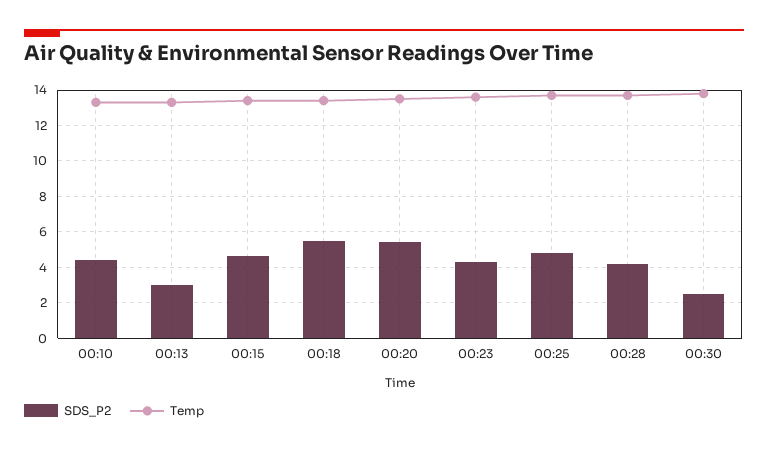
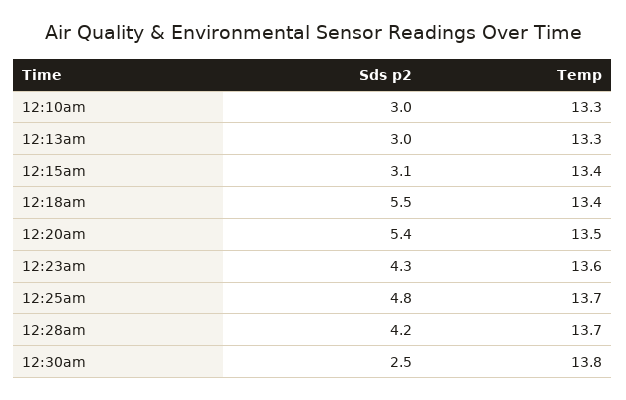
  {
    "SDS_P2": {
-     "00:10": 4.5,
+     "00:10": 3,
      "00:13": 3,
-     "00:15": 4.5,
+     "00:15": 3.1,
      "00:18": 5.5,
      "00:20": 5.4,
      "00:23": 4.3,
      "00:25": 4.8,
      "00:28": 4.2,
      "00:30": 2.5
    },
    "Temp": {
      "00:10": 13.3,
      "00:13": 13.3,
      "00:15": 13.4,
      "00:18": 13.4,
      "00:20": 13.5,
      "00:23": 13.6,
      "00:25": 13.7,
      "00:28": 13.7,
      "00:30": 13.8
    }
  }

